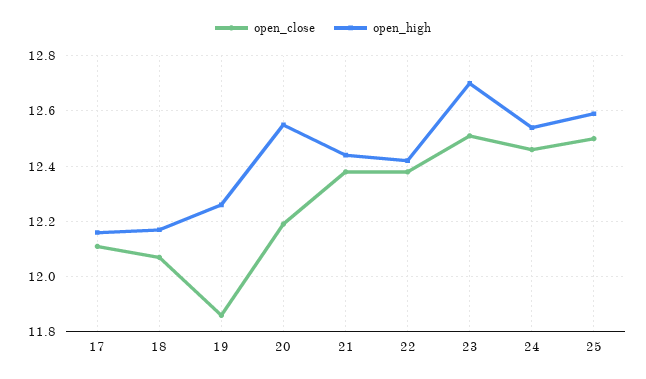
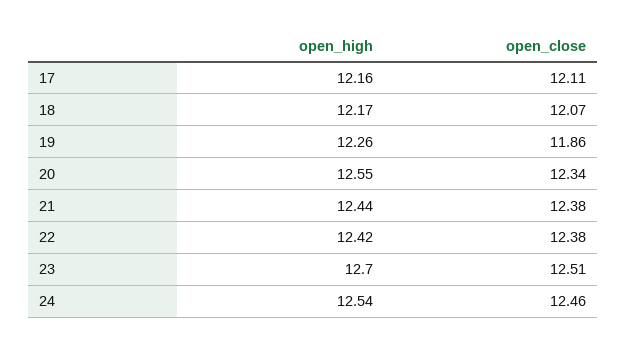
  {
    "open_close": {
      "17": 12.11,
      "18": 12.07,
      "19": 11.86,
-     "20": 12.2,
+     "20": 12.34,
      "21": 12.38,
      "22": 12.38,
      "23": 12.51,
-     "24": 12.46,
+     "24": 12.46
-     "25": 12.5
    },
    "open_high": {
      "17": 12.16,
      "18": 12.17,
      "19": 12.26,
      "20": 12.55,
      "21": 12.44,
      "22": 12.42,
      "23": 12.7,
-     "24": 12.54,
+     "24": 12.54
-     "25": 12.6
    }
  }

